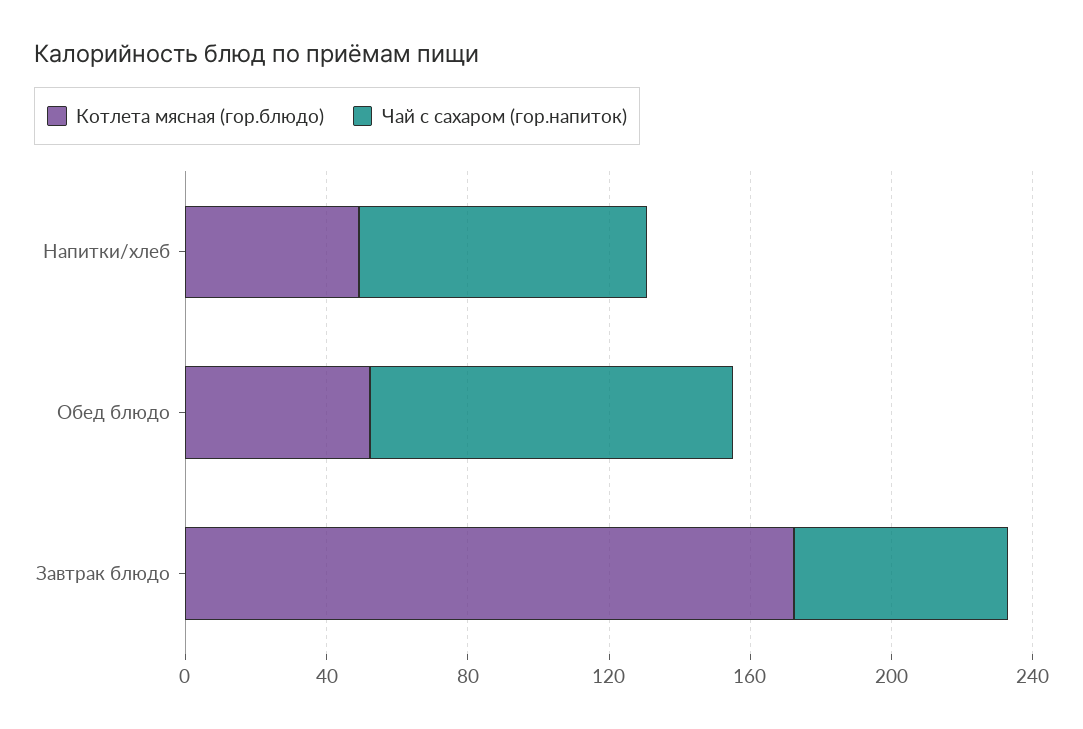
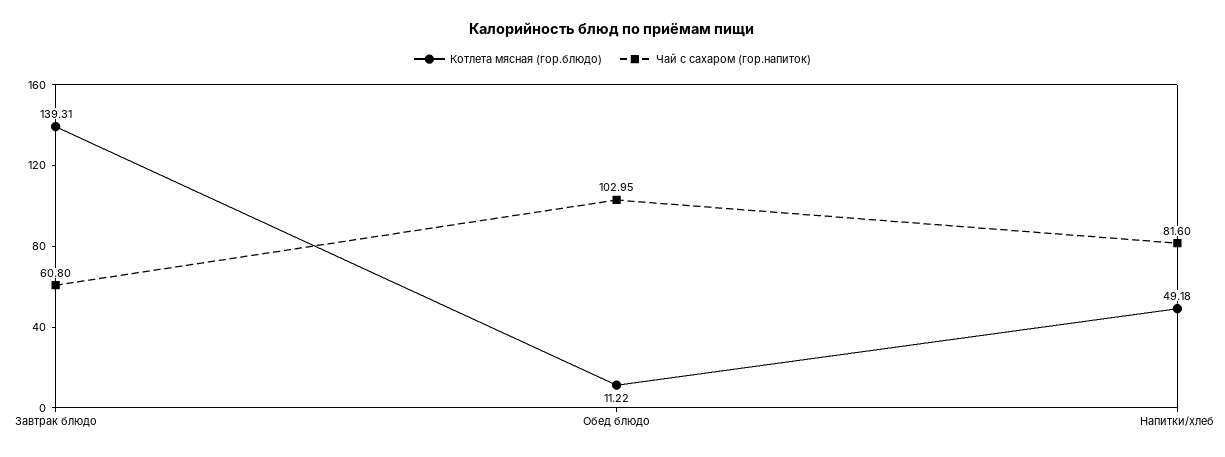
  {
    "Котлета мясная (гор.блюдо)": {
      "Напитки/хлеб": 49.18,
-     "Обед блюдо": 50,
+     "Обед блюдо": 11.22,
-     "Завтрак блюдо": 170
+     "Завтрак блюдо": 139.31
    },
    "Чай с сахаром (гор.напиток)": {
      "Напитки/хлеб": 81.6,
      "Обед блюдо": 102.95,
      "Завтрак блюдо": 60.8
    }
  }

